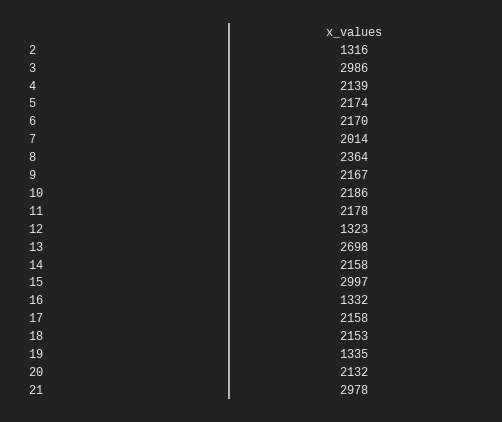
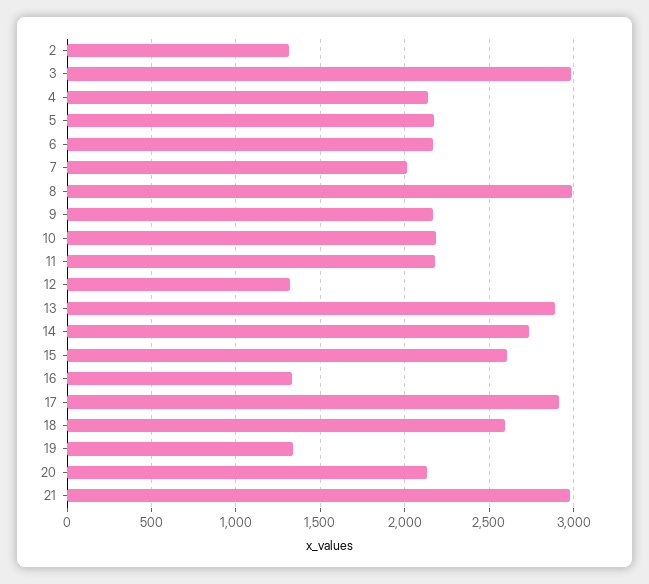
  {
    "2": 1316,
    "3": 2986,
    "4": 2139,
    "5": 2174,
    "6": 2170,
    "7": 2014,
-   "8": 2364,
+   "8": 3000,
    "9": 2167,
    "10": 2186,
    "11": 2178,
    "12": 1323,
-   "13": 2698,
+   "13": 2900,
-   "14": 2158,
+   "14": 2750,
-   "15": 2997,
+   "15": 2600,
    "16": 1332,
-   "17": 2158,
+   "17": 2900,
-   "18": 2153,
+   "18": 2600,
    "19": 1335,
    "20": 2132,
    "21": 2978
  }

